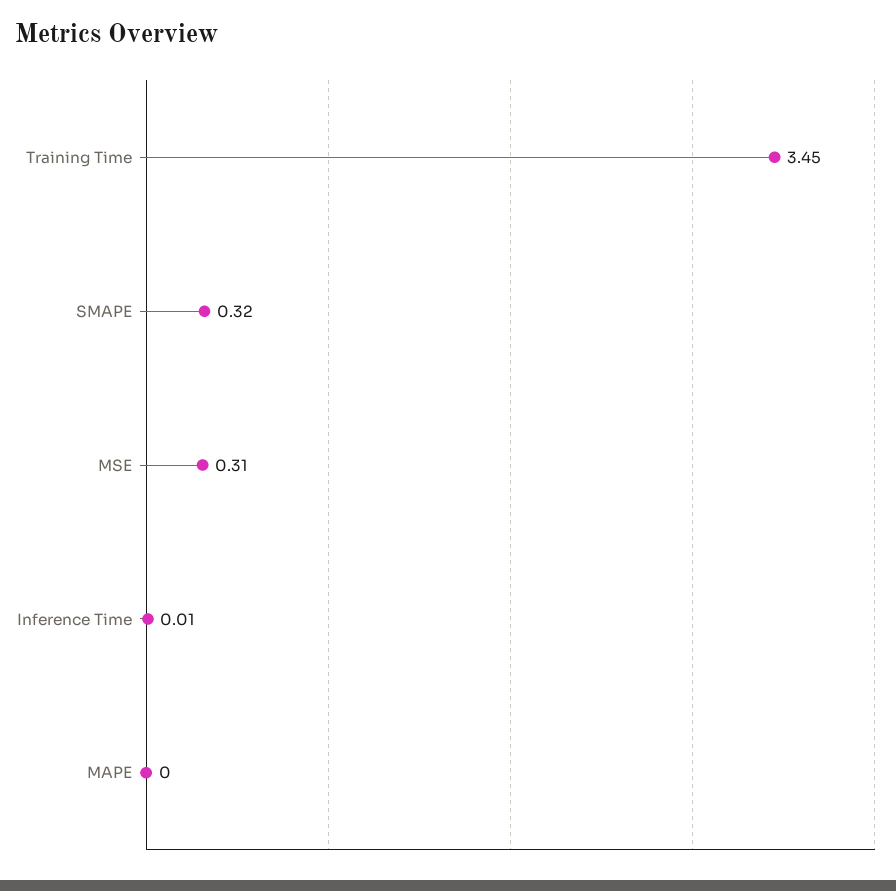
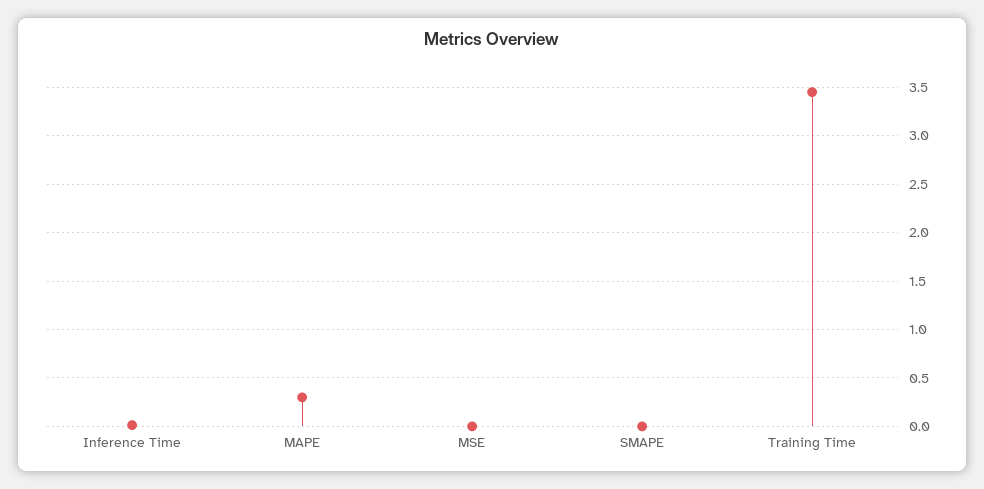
  {
    "Training Time": 3.45,
-   "SMAPE": 0.32,
+   "SMAPE": 0,
-   "MSE": 0.31,
+   "MSE": 0,
    "Inference Time": 0.01,
-   "MAPE": 0
+   "MAPE": 0.3
  }

